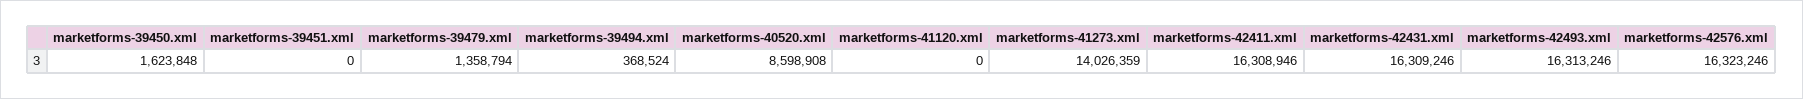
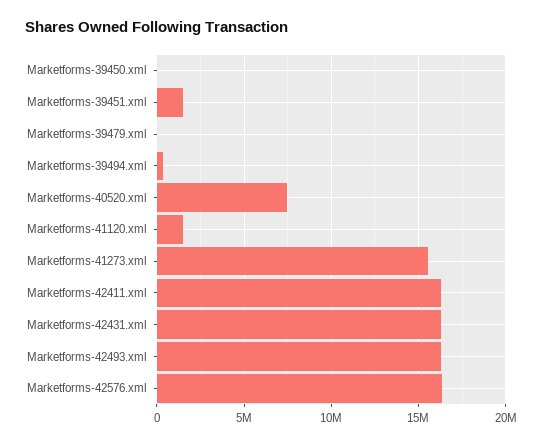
  {
-   "marketforms-39450.xml": 1623848,
+   "marketforms-39450.xml": 0,
-   "marketforms-39451.xml": 0,
+   "marketforms-39451.xml": 1500000,
-   "marketforms-39479.xml": 1358794,
+   "marketforms-39479.xml": 0,
    "marketforms-39494.xml": 368524,
-   "marketforms-40520.xml": 8598908,
+   "marketforms-40520.xml": 7500000,
-   "marketforms-41120.xml": 0,
+   "marketforms-41120.xml": 1500000,
-   "marketforms-41273.xml": 14026359,
+   "marketforms-41273.xml": 15500000,
    "marketforms-42411.xml": 16308946,
    "marketforms-42431.xml": 16309246,
    "marketforms-42493.xml": 16313246,
    "marketforms-42576.xml": 16323246
  }

